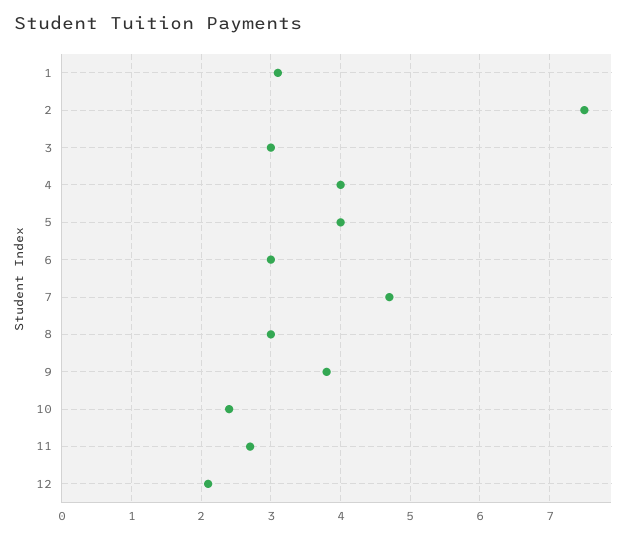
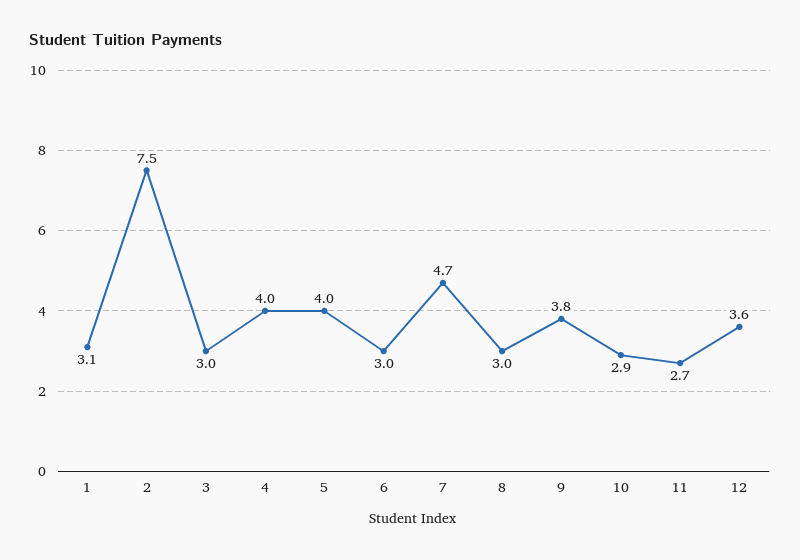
  {
    "1": 3.1,
    "2": 7.5,
    "3": 3,
    "4": 4,
    "5": 4,
    "6": 3,
    "7": 4.7,
    "8": 3,
    "9": 3.8,
-   "10": 2.4,
+   "10": 2.9,
    "11": 2.7,
-   "12": 2.1
+   "12": 3.6
  }

